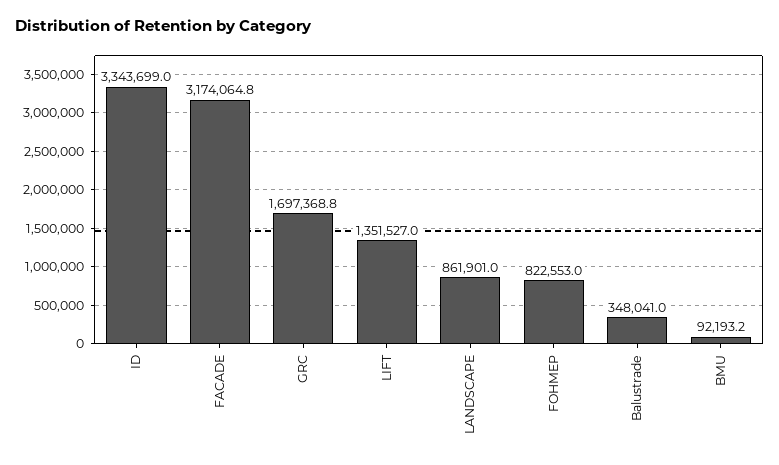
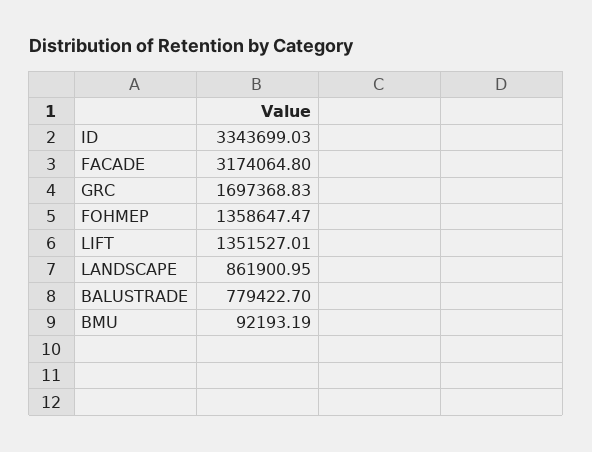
  {
    "ID": 3343699.03,
    "FACADE": 3174064.8,
    "GRC": 1697368.83,
    "LIFT": 1351527.01,
    "LANDSCAPE": 861900.95,
-   "FOHMEP": 822553,
+   "FOHMEP": 1358647.47,
-   "Balustrade": 348041,
+   "Balustrade": 779422.7,
    "BMU": 92193.19
  }

